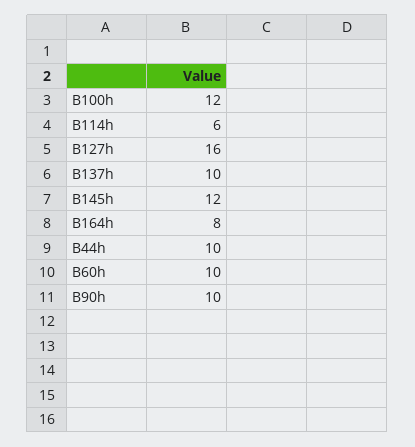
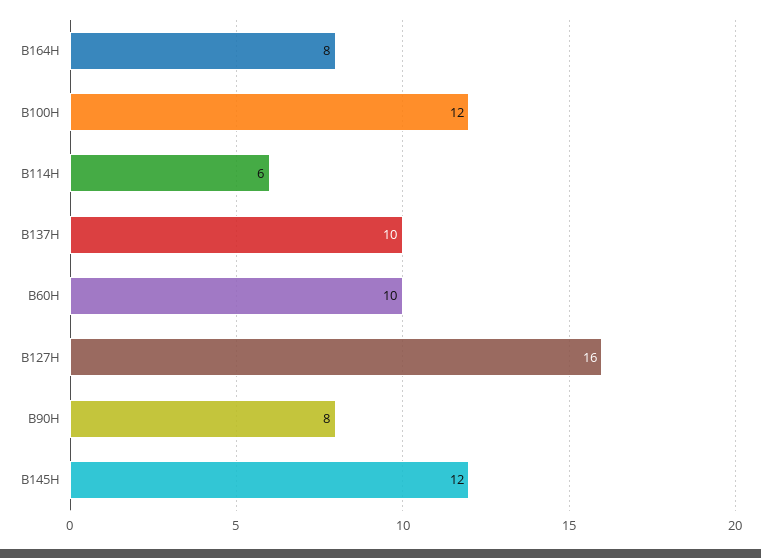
  {
    "B100h": 12,
    "B114h": 6,
    "B127h": 16,
    "B137h": 10,
    "B145h": 12,
    "B164h": 8,
-   "B44h": 10,
    "B60h": 10,
-   "B90h": 10
+   "B90h": 8
  }

